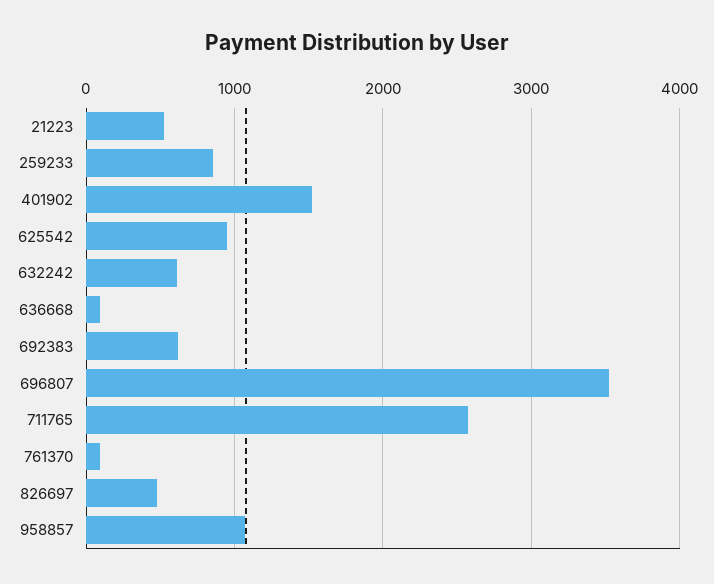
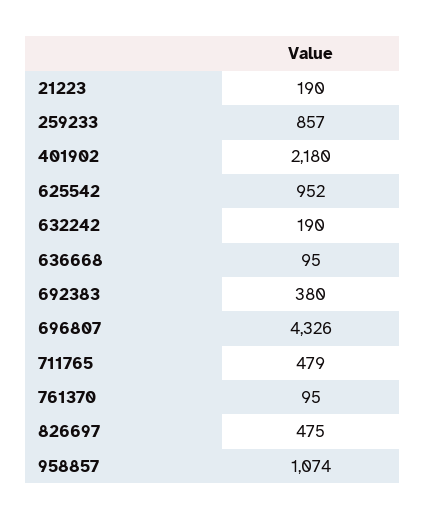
  {
-   "21223": 500,
+   "21223": 190,
    "259233": 857,
-   "401902": 1500,
+   "401902": 2180,
    "625542": 952,
-   "632242": 600,
+   "632242": 190,
    "636668": 95,
-   "692383": 600,
+   "692383": 380,
-   "696807": 3500,
+   "696807": 4326,
-   "711765": 2600,
+   "711765": 479,
    "761370": 95,
    "826697": 475,
    "958857": 1074
  }

